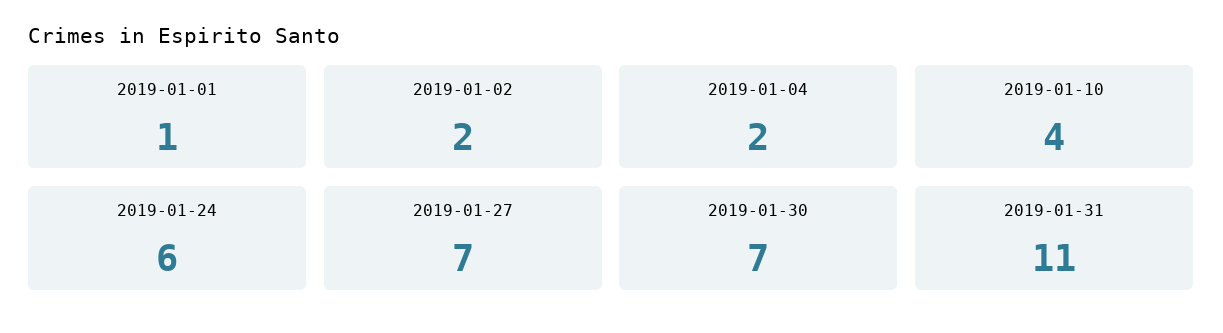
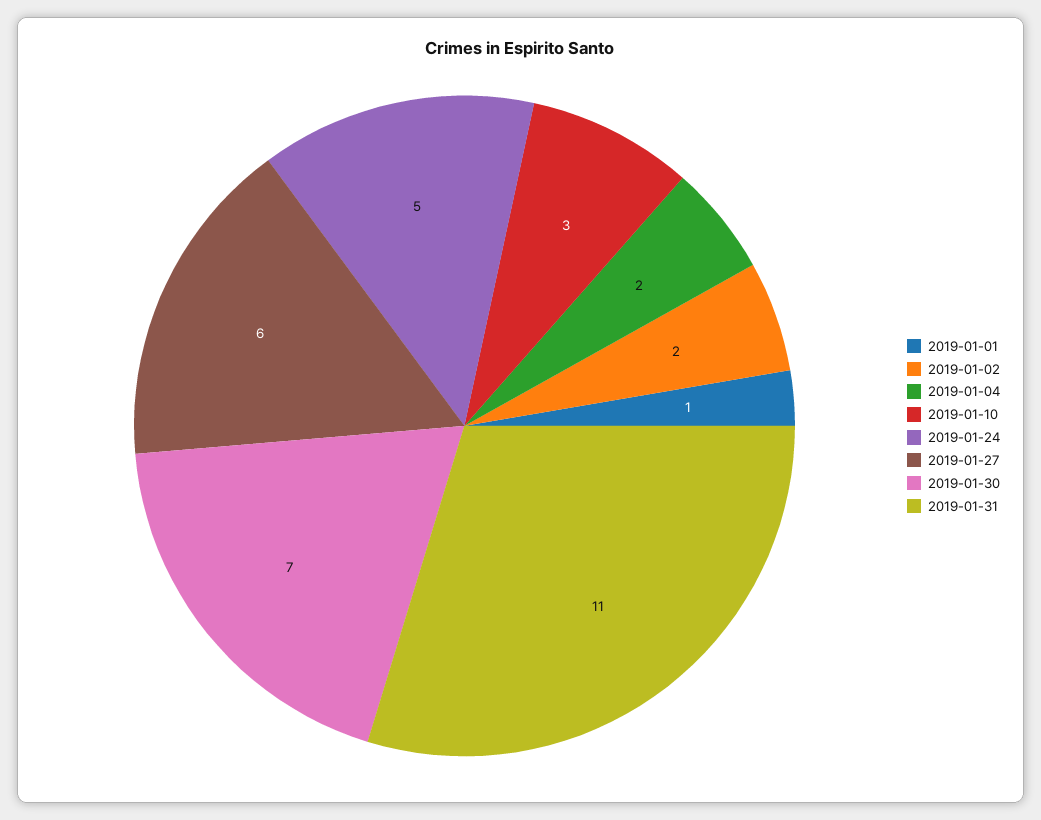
  {
    "2019-01-01": 1,
    "2019-01-02": 2,
    "2019-01-04": 2,
-   "2019-01-10": 4,
+   "2019-01-10": 3,
-   "2019-01-24": 6,
+   "2019-01-24": 5,
-   "2019-01-27": 7,
+   "2019-01-27": 6,
    "2019-01-30": 7,
    "2019-01-31": 11
  }

